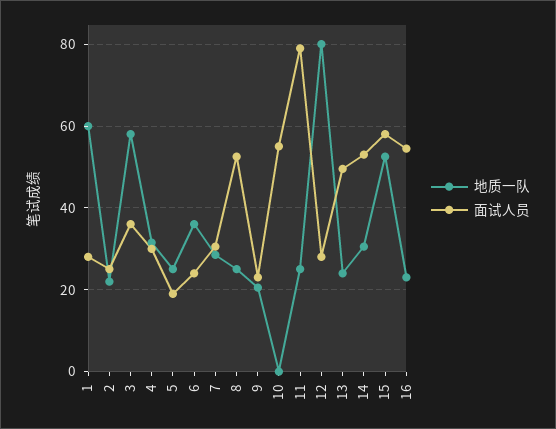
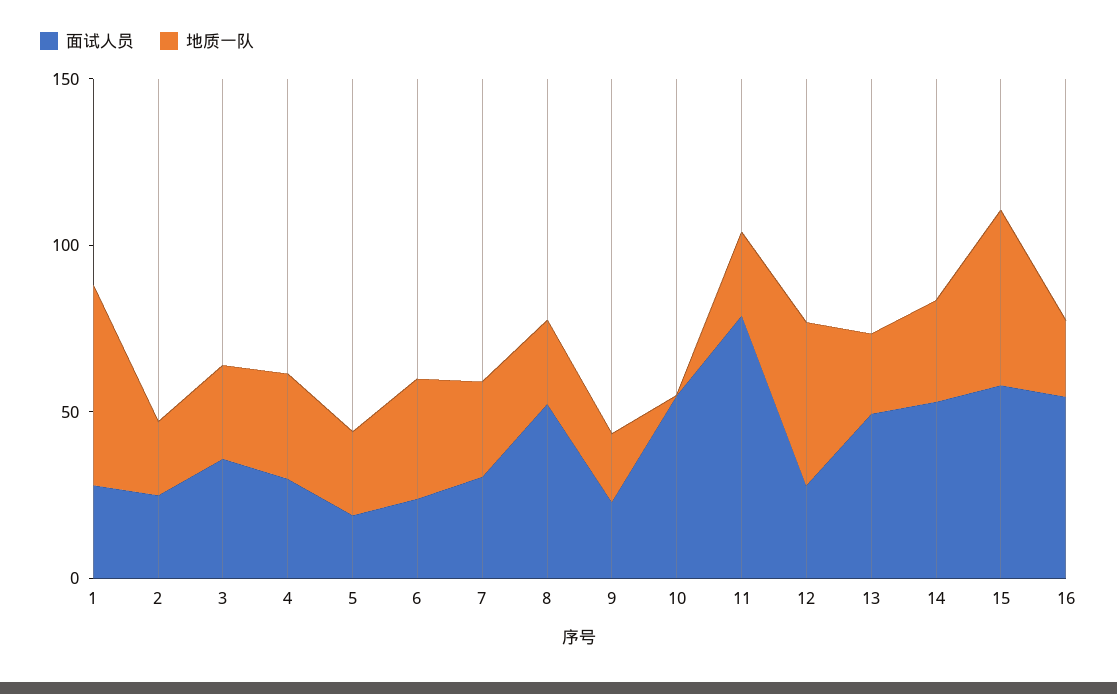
  {
    "地质一队": {
      "1": 60,
      "2": 22,
-     "3": 58,
+     "3": 30,
      "4": 32,
      "5": 26,
      "6": 36,
      "7": 28,
      "8": 26,
      "9": 20,
      "10": 0,
      "11": 26,
-     "12": 80,
+     "12": 50,
      "13": 24,
      "14": 30,
      "15": 52,
      "16": 24
    },
    "面试人员": {
      "1": 28,
      "2": 26,
      "3": 36,
      "4": 30,
      "5": 20,
      "6": 24,
      "7": 30,
      "8": 52,
      "9": 24,
      "10": 56,
      "11": 80,
      "12": 28,
      "13": 50,
      "14": 54,
      "15": 58,
      "16": 54
    }
  }

